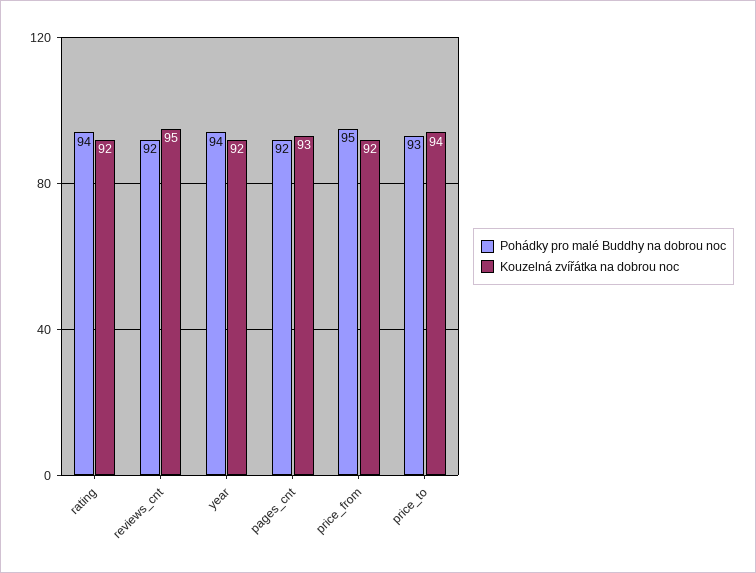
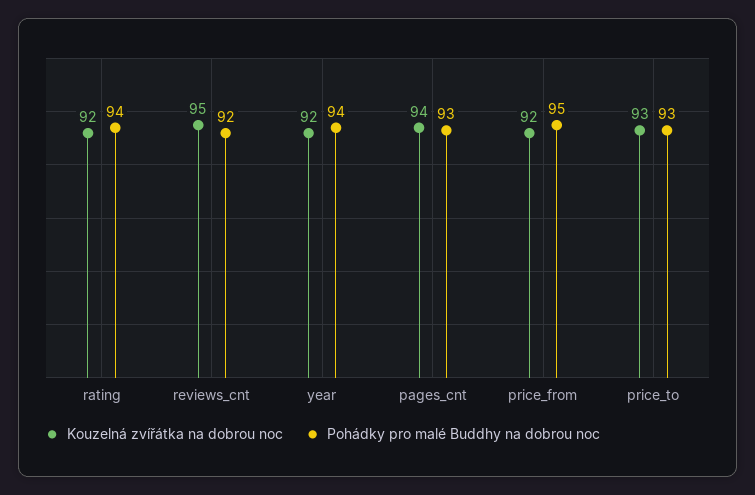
  {
    "Pohádky pro malé Buddhy na dobrou noc": {
      "rating": 94,
      "reviews_cnt": 92,
      "year": 94,
-     "pages_cnt": 92,
+     "pages_cnt": 93,
      "price_from": 95,
      "price_to": 93
    },
    "Kouzelná zvířátka na dobrou noc": {
      "rating": 92,
      "reviews_cnt": 95,
      "year": 92,
-     "pages_cnt": 93,
+     "pages_cnt": 94,
      "price_from": 92,
-     "price_to": 94
+     "price_to": 93
    }
  }

